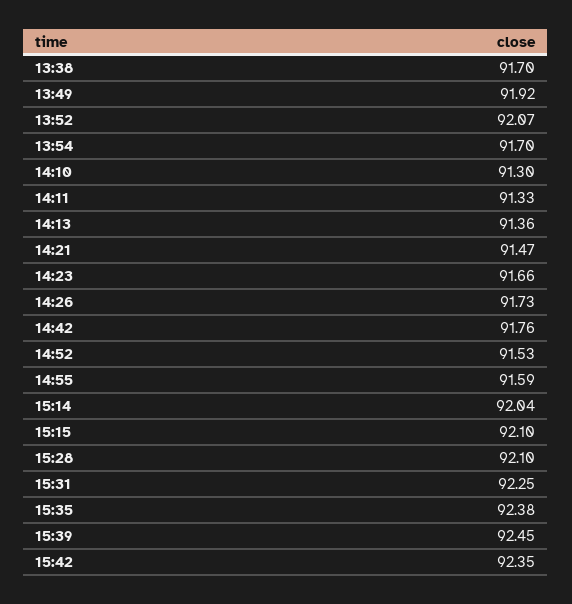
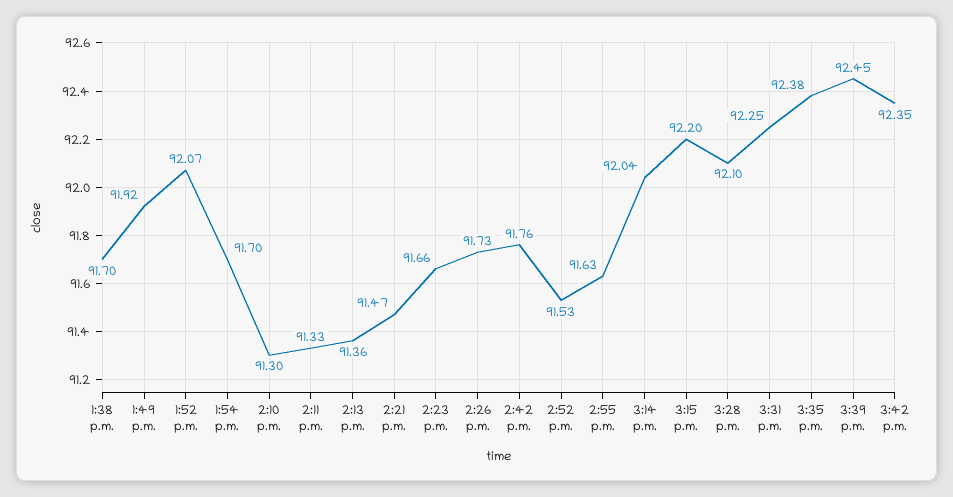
  {
    "13:38": 91.7,
    "13:49": 91.92,
    "13:52": 92.07,
    "13:54": 91.7,
    "14:10": 91.3,
    "14:11": 91.33,
    "14:13": 91.36,
    "14:21": 91.47,
    "14:23": 91.66,
    "14:26": 91.73,
    "14:42": 91.76,
    "14:52": 91.53,
-   "14:55": 91.59,
+   "14:55": 91.63,
    "15:14": 92.04,
-   "15:15": 92.1,
+   "15:15": 92.2,
    "15:28": 92.1,
    "15:31": 92.25,
    "15:35": 92.38,
    "15:39": 92.45,
    "15:42": 92.35
  }

